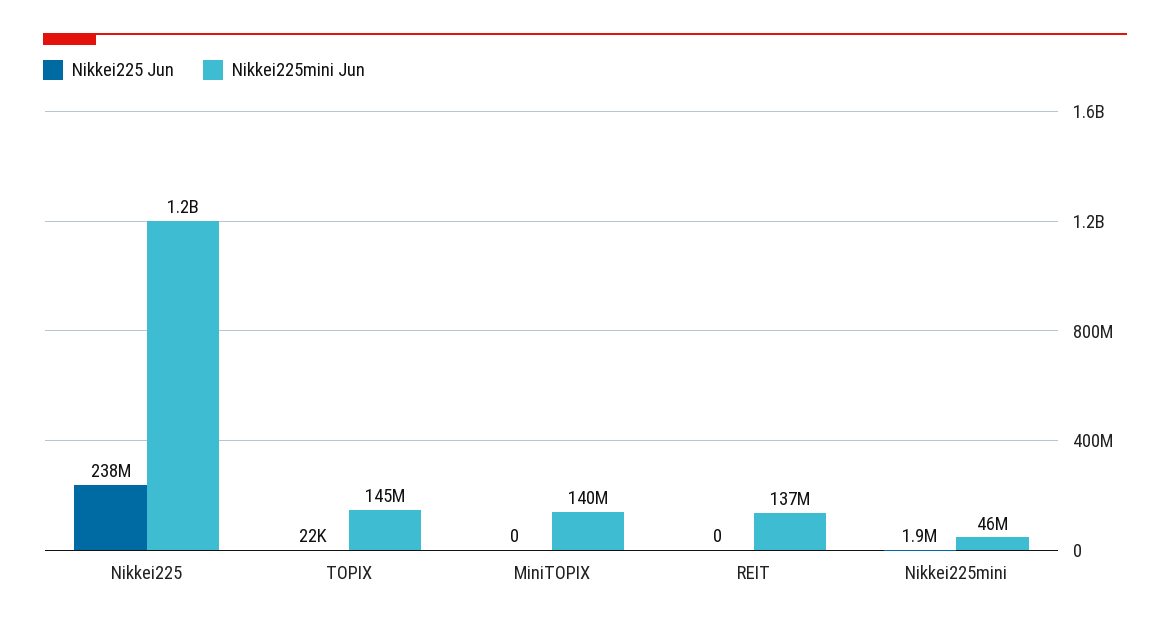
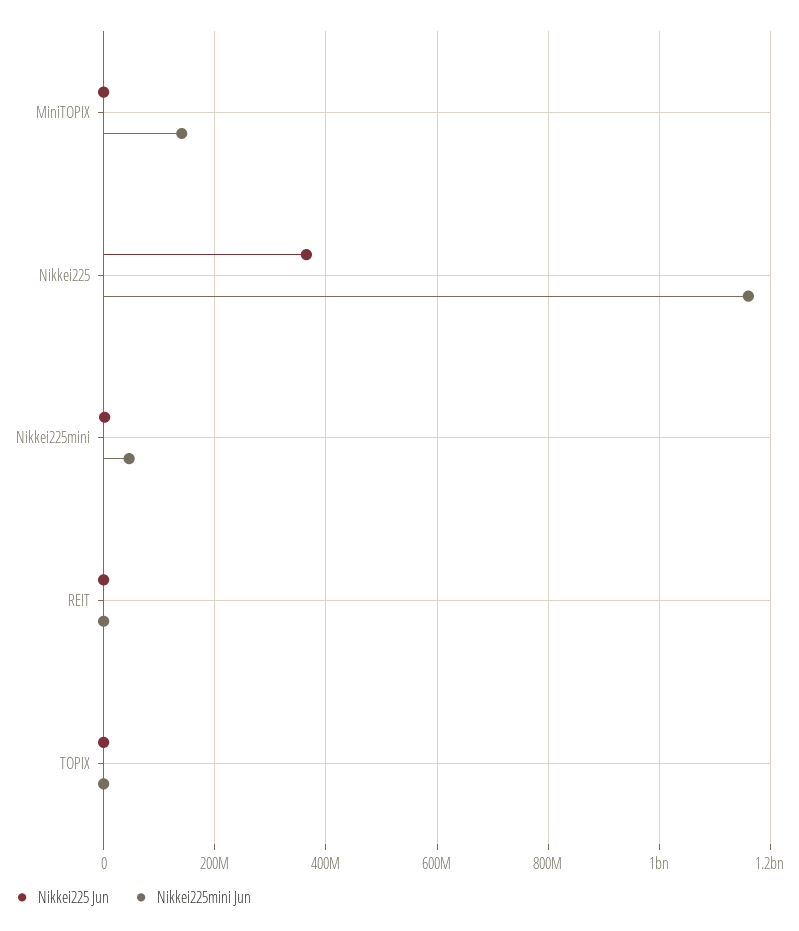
  {
    "Nikkei225 Jun": {
-     "Nikkei225": 238000000,
+     "Nikkei225": 360000000,
      "TOPIX": 22000,
      "MiniTOPIX": 0,
      "REIT": 0,
      "Nikkei225mini": 1900000
    },
    "Nikkei225mini Jun": {
      "Nikkei225": 1200000000,
-     "TOPIX": 145000000,
+     "TOPIX": 0,
      "MiniTOPIX": 140000000,
-     "REIT": 137000000,
+     "REIT": 0,
      "Nikkei225mini": 46000000
    }
  }

